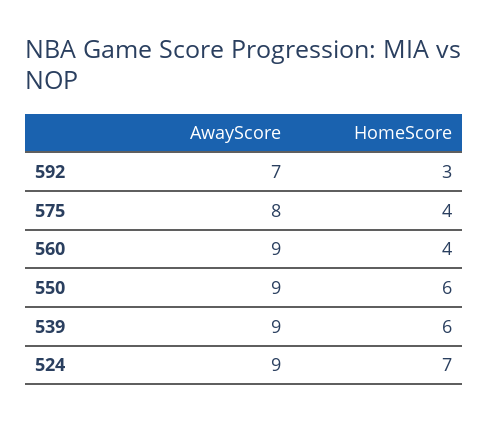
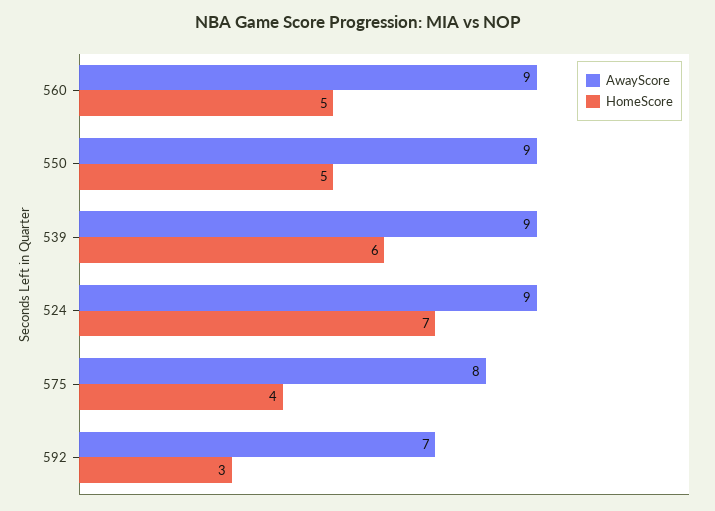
  {
    "AwayScore": {
      "592": 7,
      "575": 8,
      "560": 9,
      "550": 9,
      "539": 9,
      "524": 9
    },
    "HomeScore": {
      "592": 3,
      "575": 4,
-     "560": 4,
+     "560": 5,
-     "550": 6,
+     "550": 5,
      "539": 6,
      "524": 7
    }
  }

